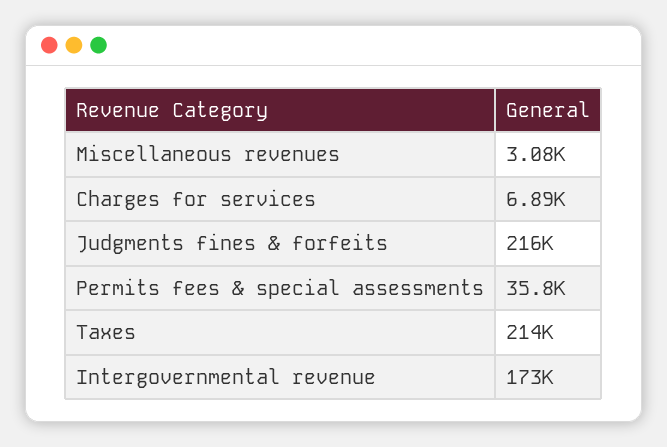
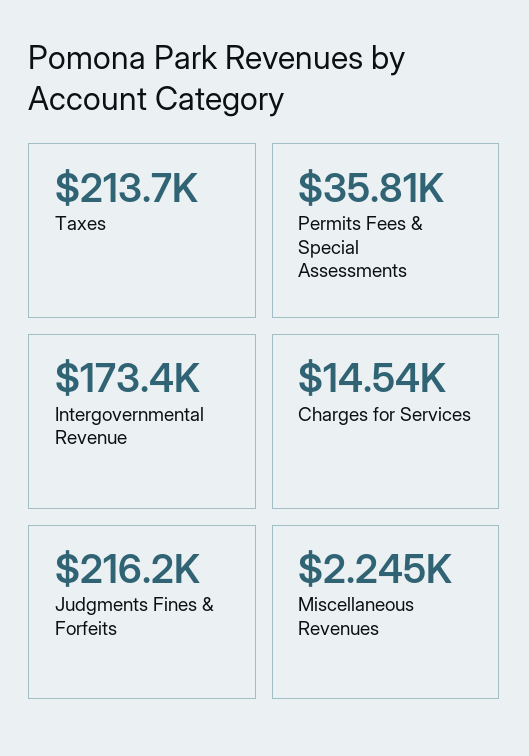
  {
-   "Miscellaneous revenues": 3080,
+   "Miscellaneous revenues": 2245,
-   "Charges for services": 6890,
+   "Charges for services": 14540,
    "Judgments fines & forfeits": 216200,
    "Permits fees & special assessments": 35810,
    "Taxes": 213700,
    "Intergovernmental revenue": 173400
  }

